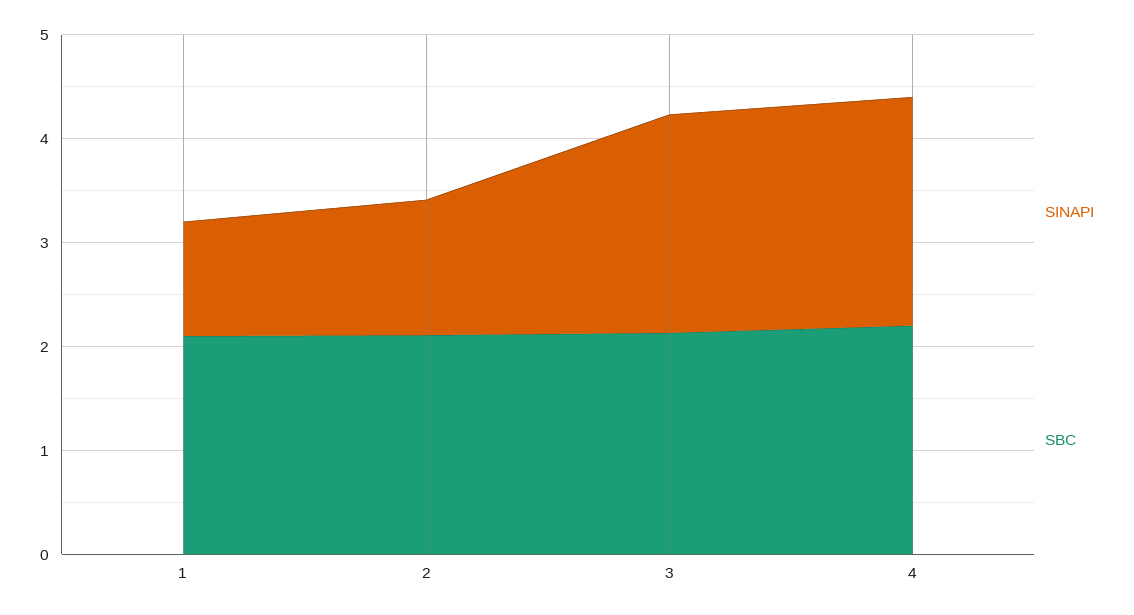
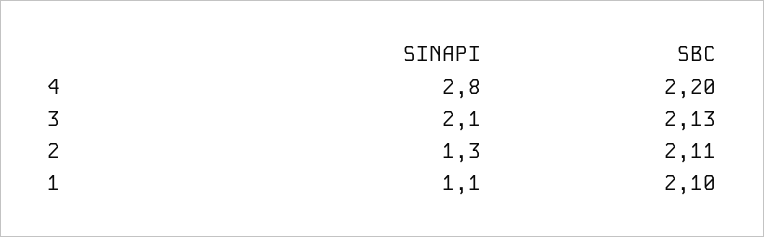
  {
    "SINAPI": {
      "1": 1.1,
      "2": 1.3,
      "3": 2.1,
-     "4": 2.2
+     "4": 2.8
    },
    "SBC": {
      "1": 2.1,
      "2": 2.11,
      "3": 2.13,
      "4": 2.2
    }
  }

